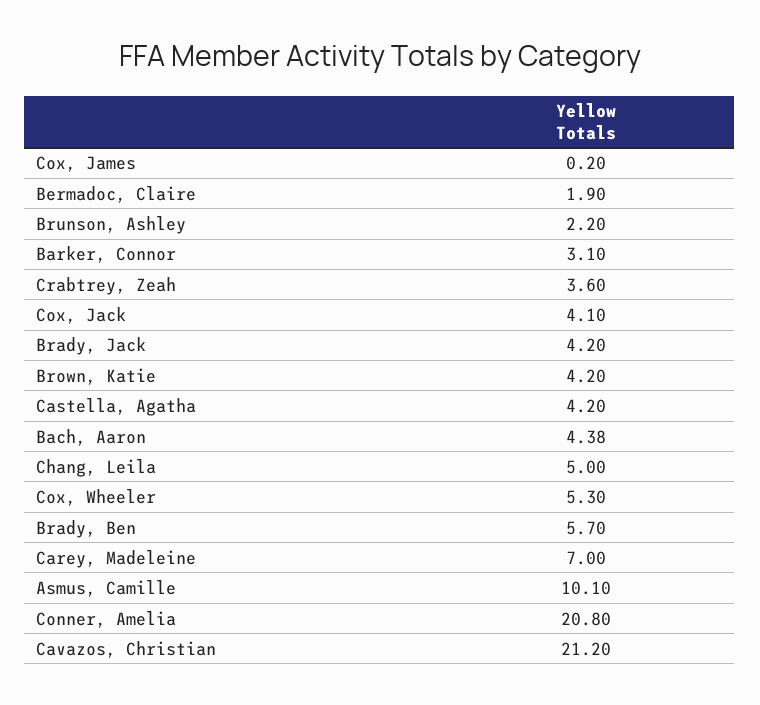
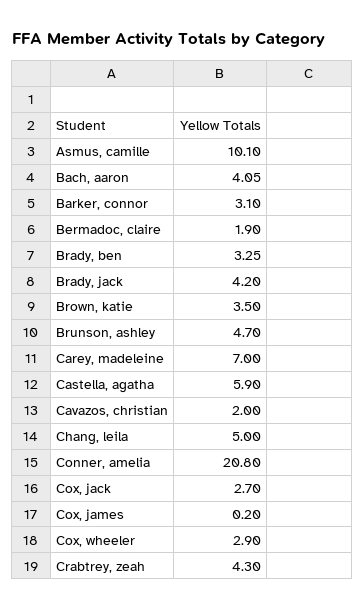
  {
    "Cox, James": 0.2,
    "Bermadoc, Claire": 1.9,
-   "Brunson, Ashley": 2.2,
+   "Brunson, Ashley": 4.7,
    "Barker, Connor": 3.1,
-   "Crabtrey, Zeah": 3.6,
+   "Crabtrey, Zeah": 4.3,
-   "Cox, Jack": 4.1,
+   "Cox, Jack": 2.7,
    "Brady, Jack": 4.2,
-   "Brown, Katie": 4.2,
+   "Brown, Katie": 3.5,
-   "Castella, Agatha": 4.2,
+   "Castella, Agatha": 5.9,
-   "Bach, Aaron": 4.38,
+   "Bach, Aaron": 4.05,
    "Chang, Leila": 5,
-   "Cox, Wheeler": 5.3,
+   "Cox, Wheeler": 2.9,
-   "Brady, Ben": 5.7,
+   "Brady, Ben": 3.25,
    "Carey, Madeleine": 7,
    "Asmus, Camille": 10.1,
    "Conner, Amelia": 20.8,
-   "Cavazos, Christian": 21.2
+   "Cavazos, Christian": 2
  }

